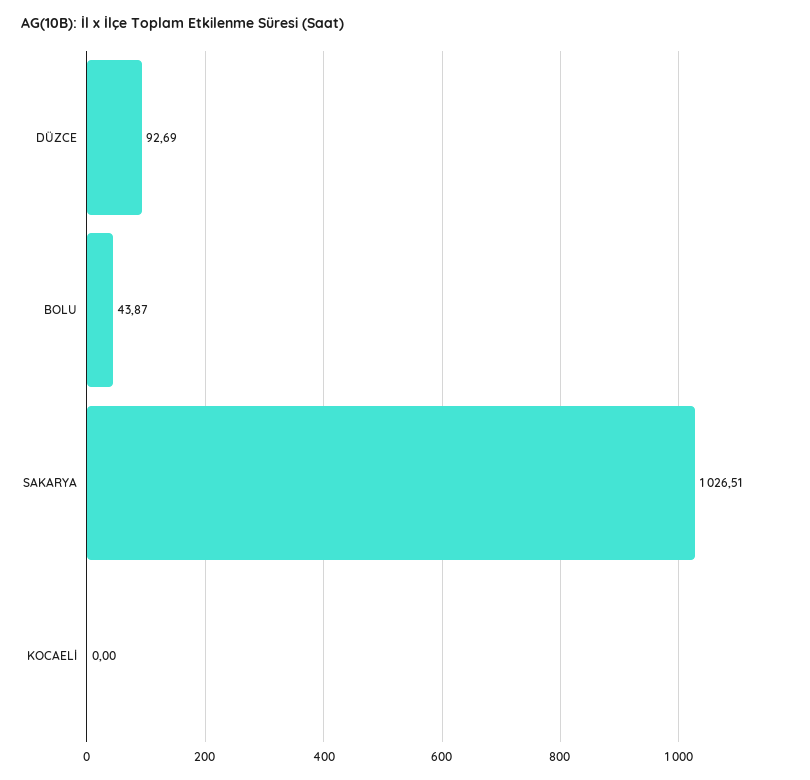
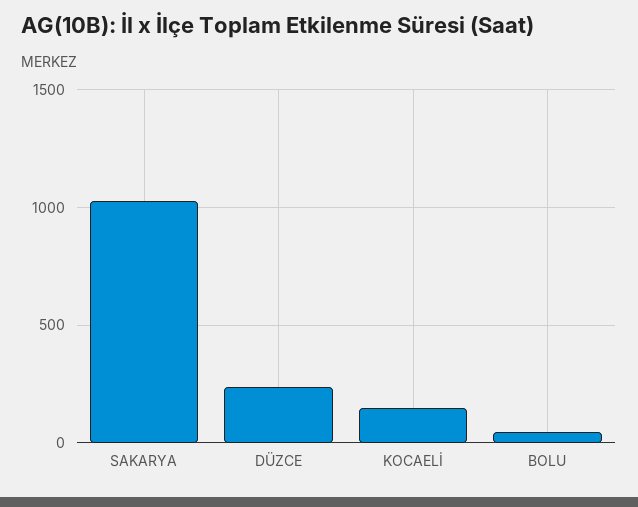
  {
-   "DÜZCE": 92.69,
+   "DÜZCE": 250,
    "BOLU": 43.87,
    "SAKARYA": 1026.51,
-   "KOCAELİ": 0
+   "KOCAELİ": 150
  }

